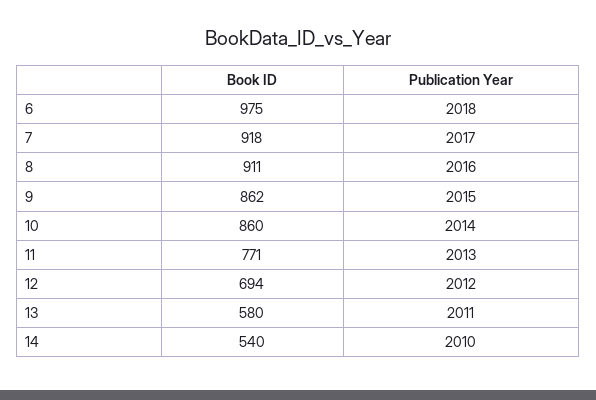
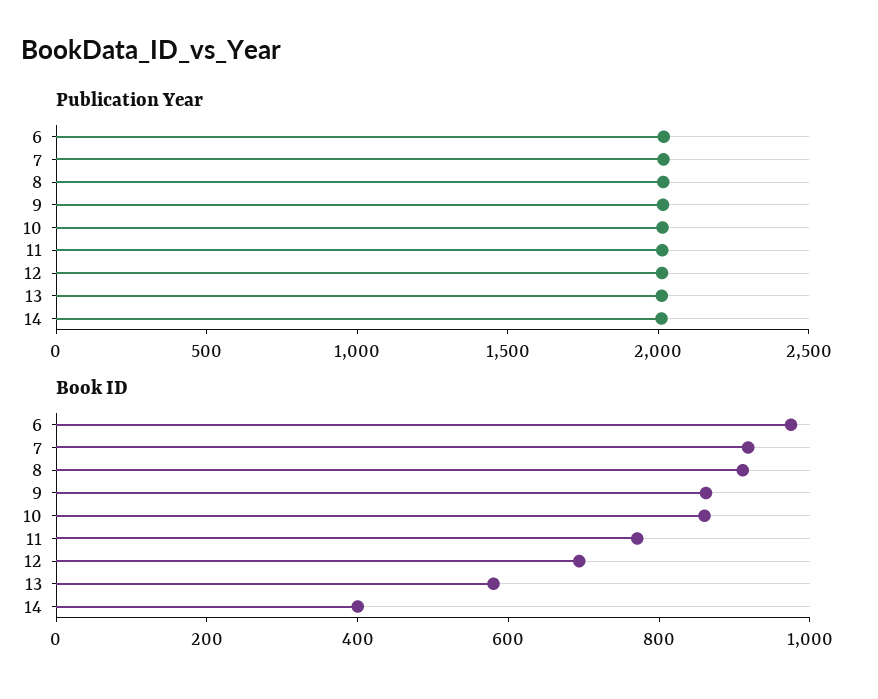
  {
    "Book ID": {
      "6": 975,
      "7": 918,
      "8": 911,
      "9": 862,
      "10": 860,
      "11": 771,
      "12": 694,
      "13": 580,
-     "14": 540
+     "14": 400
    },
    "Publication Year": {
      "6": 2018,
      "7": 2017,
      "8": 2016,
      "9": 2015,
      "10": 2014,
      "11": 2013,
      "12": 2012,
      "13": 2011,
      "14": 2010
    }
  }

